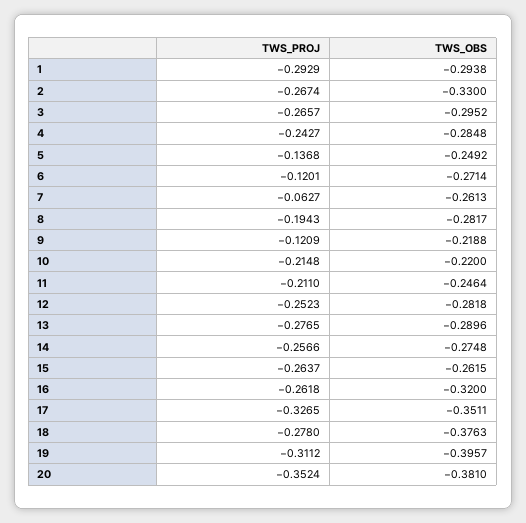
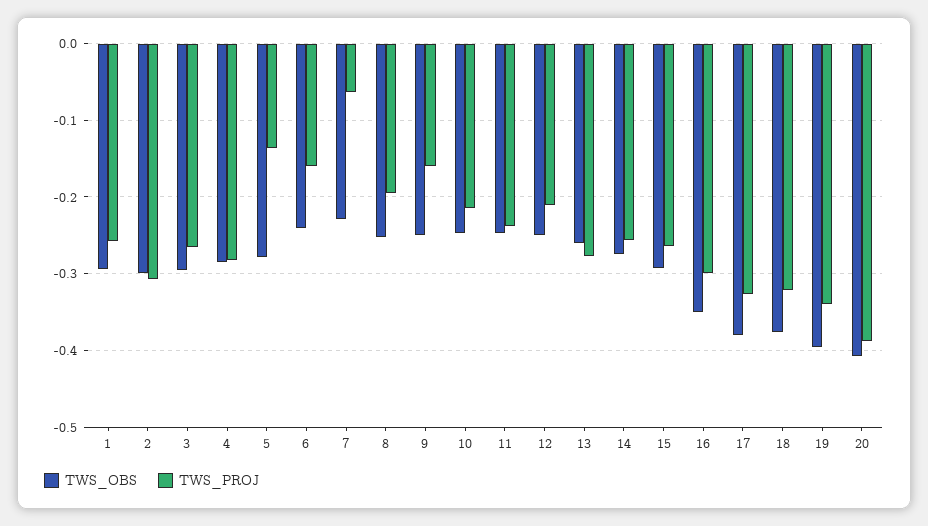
  {
    "TWS_PROJ": {
-     "1": -0.2929,
+     "1": -0.26,
-     "2": -0.2674,
+     "2": -0.31,
      "3": -0.2657,
-     "4": -0.2427,
+     "4": -0.28,
      "5": -0.1368,
-     "6": -0.1201,
+     "6": -0.16,
      "7": -0.0627,
      "8": -0.1943,
-     "9": -0.1209,
+     "9": -0.16,
      "10": -0.2148,
-     "11": -0.211,
+     "11": -0.24,
-     "12": -0.2523,
+     "12": -0.21,
      "13": -0.2765,
      "14": -0.2566,
      "15": -0.2637,
-     "16": -0.2618,
+     "16": -0.3,
      "17": -0.3265,
-     "18": -0.278,
+     "18": -0.32,
-     "19": -0.3112,
+     "19": -0.34,
-     "20": -0.3524
+     "20": -0.39
    },
    "TWS_OBS": {
      "1": -0.2938,
-     "2": -0.33,
+     "2": -0.3,
      "3": -0.2952,
      "4": -0.2848,
-     "5": -0.2492,
+     "5": -0.28,
-     "6": -0.2714,
+     "6": -0.24,
-     "7": -0.2613,
+     "7": -0.23,
-     "8": -0.2817,
+     "8": -0.25,
-     "9": -0.2188,
+     "9": -0.25,
-     "10": -0.22,
+     "10": -0.25,
      "11": -0.2464,
-     "12": -0.2818,
+     "12": -0.25,
-     "13": -0.2896,
+     "13": -0.26,
      "14": -0.2748,
-     "15": -0.2615,
+     "15": -0.29,
-     "16": -0.32,
+     "16": -0.35,
-     "17": -0.3511,
+     "17": -0.38,
      "18": -0.3763,
      "19": -0.3957,
-     "20": -0.381
+     "20": -0.41
    }
  }

